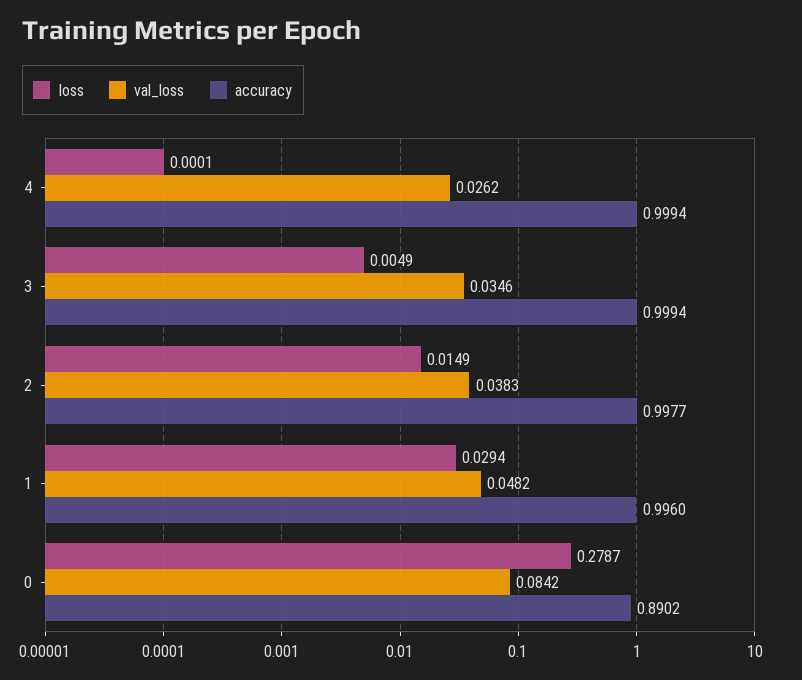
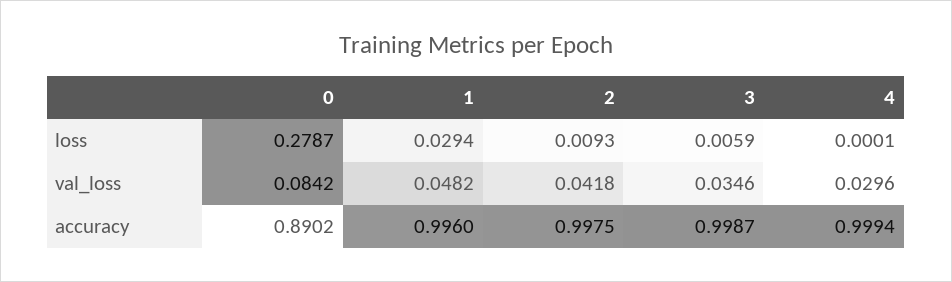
  {
    "loss": {
      "4": 0.0001,
-     "3": 0.0049,
+     "3": 0.0059,
-     "2": 0.0149,
+     "2": 0.0093,
      "1": 0.0294,
      "0": 0.2787
    },
    "val_loss": {
-     "4": 0.0262,
+     "4": 0.0296,
      "3": 0.0346,
-     "2": 0.0383,
+     "2": 0.0418,
      "1": 0.0482,
      "0": 0.0842
    },
    "accuracy": {
      "4": 0.9994,
-     "3": 0.9994,
+     "3": 0.9987,
-     "2": 0.9977,
+     "2": 0.9975,
      "1": 0.996,
      "0": 0.8902
    }
  }

